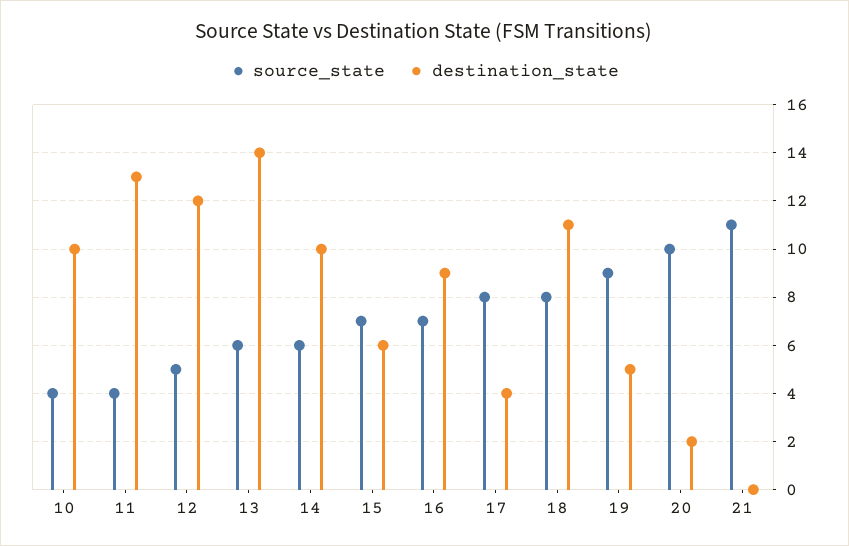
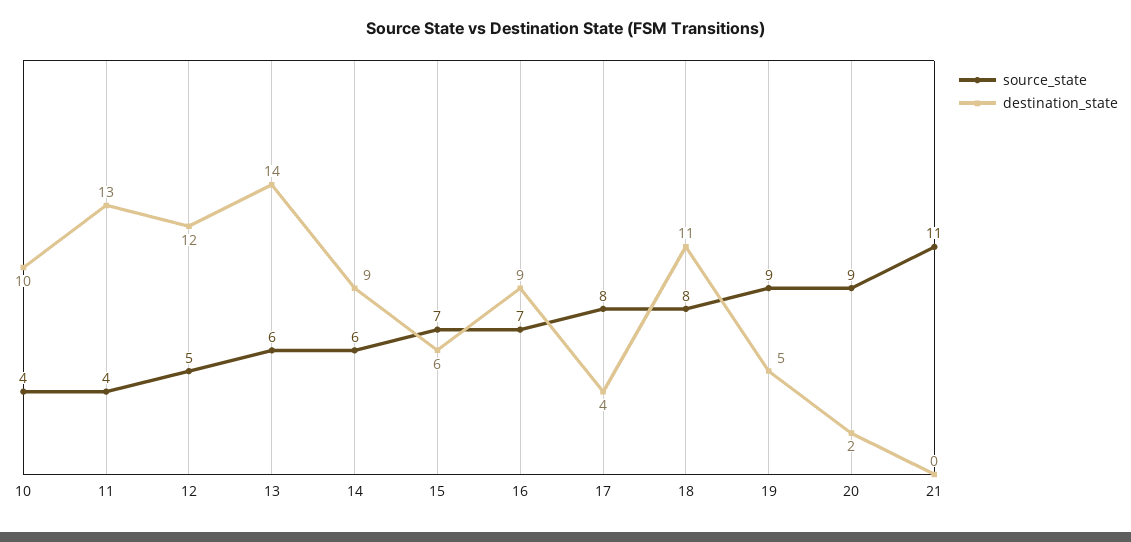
  {
    "source_state": {
      "10": 4,
      "11": 4,
      "12": 5,
      "13": 6,
      "14": 6,
      "15": 7,
      "16": 7,
      "17": 8,
      "18": 8,
      "19": 9,
-     "20": 10,
+     "20": 9,
      "21": 11
    },
    "destination_state": {
      "10": 10,
      "11": 13,
      "12": 12,
      "13": 14,
-     "14": 10,
+     "14": 9,
      "15": 6,
      "16": 9,
      "17": 4,
      "18": 11,
      "19": 5,
      "20": 2,
      "21": 0
    }
  }

